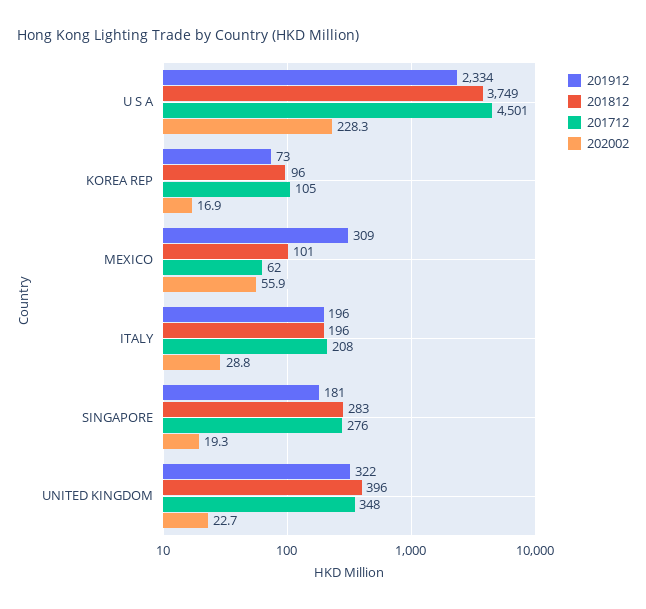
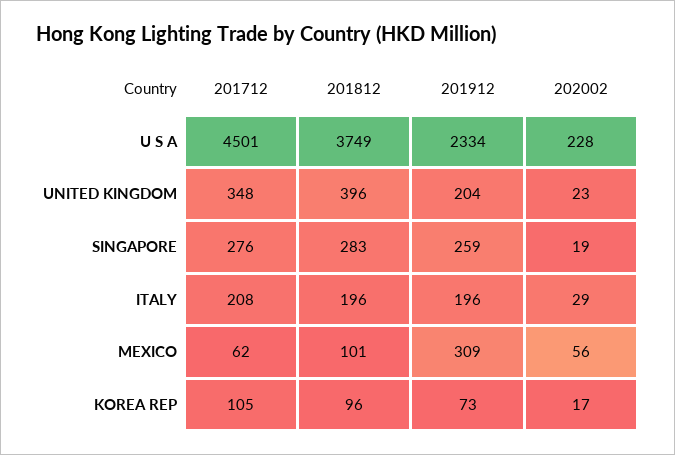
  {
    "201912": {
      "U S A": 2334,
      "KOREA REP": 73,
      "MEXICO": 309,
      "ITALY": 196,
-     "SINGAPORE": 181,
+     "SINGAPORE": 259,
-     "UNITED KINGDOM": 322
+     "UNITED KINGDOM": 204
    },
    "201812": {
      "U S A": 3749,
      "KOREA REP": 96,
      "MEXICO": 101,
      "ITALY": 196,
      "SINGAPORE": 283,
      "UNITED KINGDOM": 396
    },
    "201712": {
      "U S A": 4501,
      "KOREA REP": 105,
      "MEXICO": 62,
      "ITALY": 208,
      "SINGAPORE": 276,
      "UNITED KINGDOM": 348
    },
    "202002": {
      "U S A": 228.3,
      "KOREA REP": 16.9,
      "MEXICO": 55.9,
      "ITALY": 28.8,
      "SINGAPORE": 19.3,
      "UNITED KINGDOM": 22.7
    }
  }

